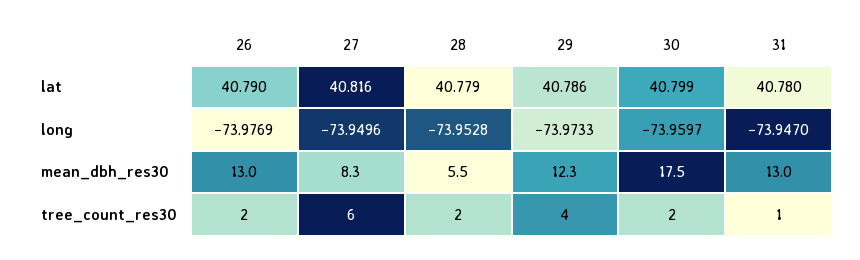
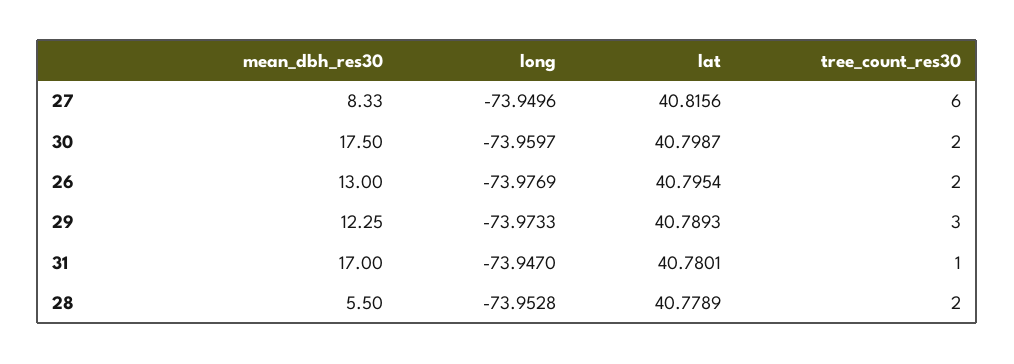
  {
    "26": {
-     "lat": 40.79,
+     "lat": 40.7954,
      "long": -73.9769,
      "mean_dbh_res30": 13,
      "tree_count_res30": 2
    },
    "27": {
      "lat": 40.8156,
      "long": -73.9496,
      "mean_dbh_res30": 8.33,
      "tree_count_res30": 6
    },
    "28": {
      "lat": 40.7789,
      "long": -73.9528,
      "mean_dbh_res30": 5.5,
      "tree_count_res30": 2
    },
    "29": {
-     "lat": 40.786,
+     "lat": 40.7893,
      "long": -73.9733,
      "mean_dbh_res30": 12.25,
-     "tree_count_res30": 4
+     "tree_count_res30": 3
    },
    "30": {
      "lat": 40.7987,
      "long": -73.9597,
      "mean_dbh_res30": 17.5,
      "tree_count_res30": 2
    },
    "31": {
      "lat": 40.7801,
      "long": -73.947,
-     "mean_dbh_res30": 13,
+     "mean_dbh_res30": 17,
      "tree_count_res30": 1
    }
  }

